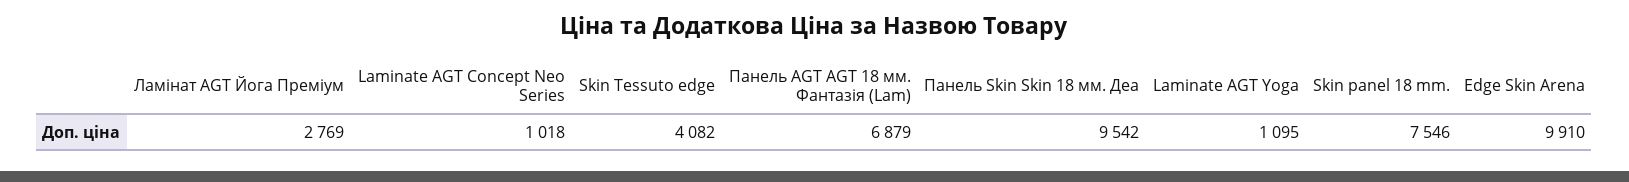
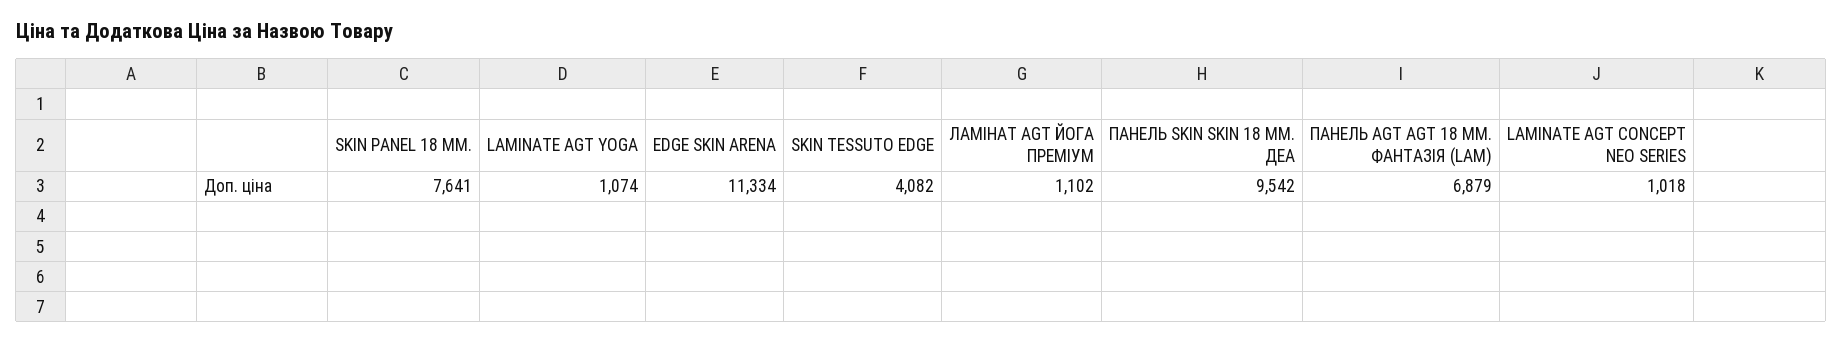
  {
-   "Ламінат AGT Йога Преміум": 2769,
+   "Ламінат AGT Йога Преміум": 1102,
    "Laminate AGT Concept Neo Series": 1018,
    "Skin Tessuto edge": 4082,
    "Панель AGT AGT 18 мм. Фантазія (Lam)": 6879,
    "Панель Skin Skin 18 мм. Деа": 9542,
-   "Laminate AGT Yoga": 1095,
+   "Laminate AGT Yoga": 1074,
-   "Skin panel 18 mm.": 7546,
+   "Skin panel 18 mm.": 7641,
-   "Edge Skin Arena": 9910
+   "Edge Skin Arena": 11334
  }

